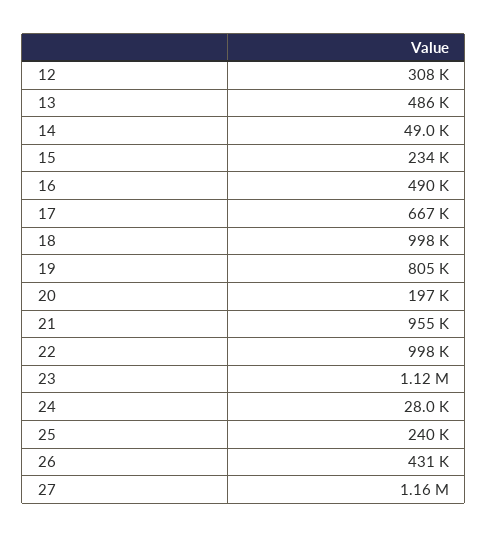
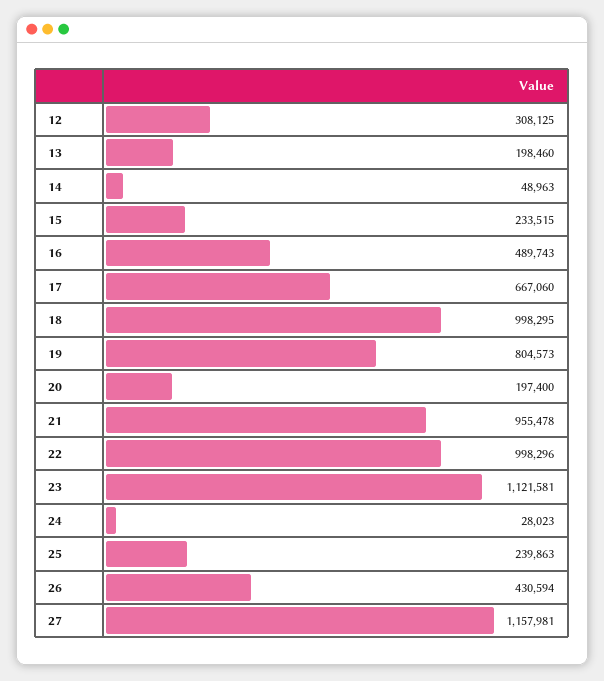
  {
    "12": 308125,
-   "13": 486000,
+   "13": 198460,
    "14": 48963,
    "15": 233515,
    "16": 489743,
    "17": 667060,
    "18": 998295,
    "19": 804573,
    "20": 197400,
    "21": 955478,
    "22": 998296,
    "23": 1121581,
    "24": 28023,
    "25": 239863,
    "26": 430594,
    "27": 1157981
  }

